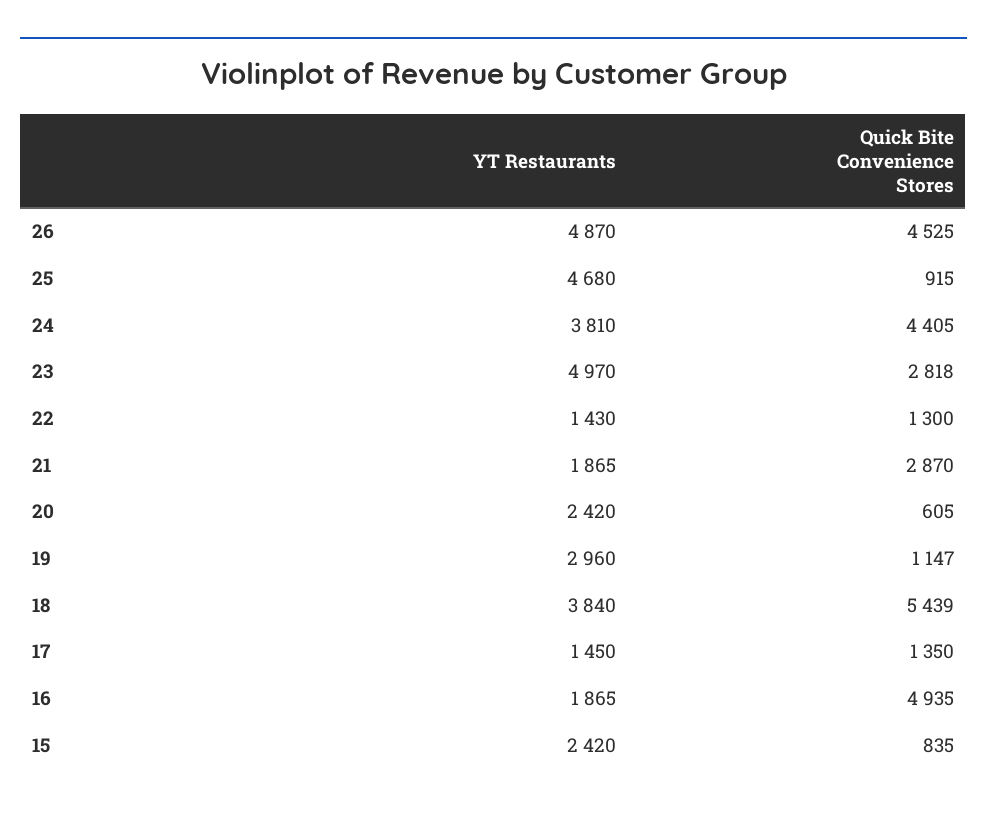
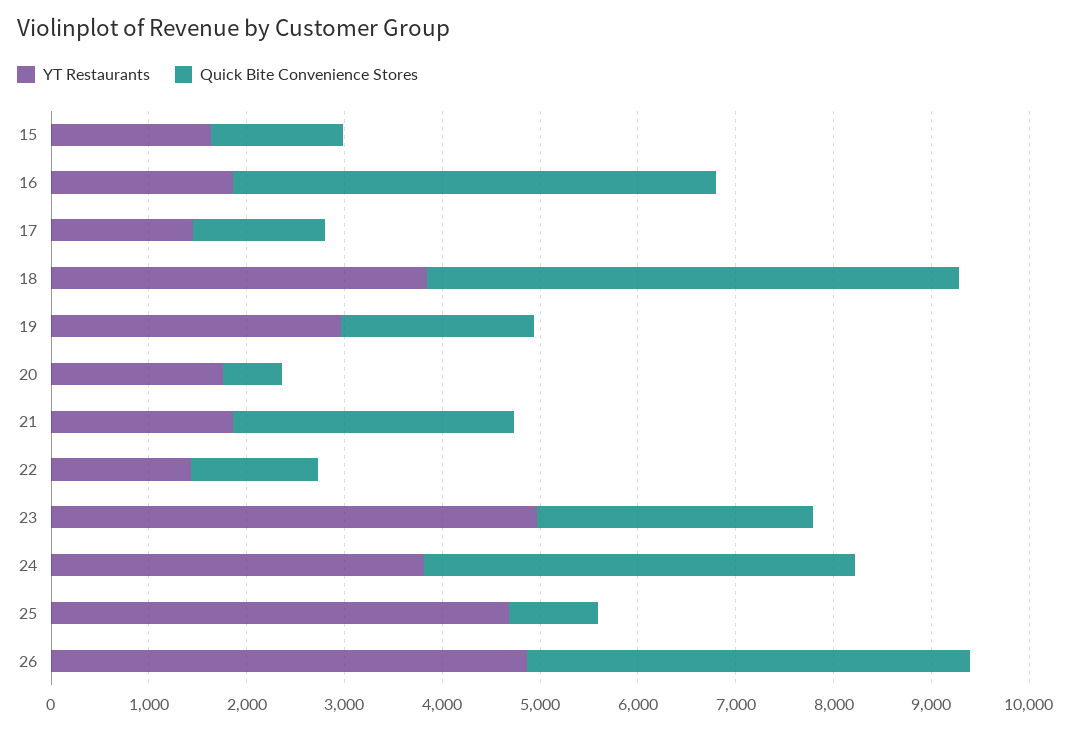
  {
    "YT Restaurants": {
      "26": 4870,
      "25": 4680,
      "24": 3810,
      "23": 4970,
      "22": 1430,
      "21": 1865,
-     "20": 2420,
+     "20": 1800,
      "19": 2960,
      "18": 3840,
      "17": 1450,
      "16": 1865,
-     "15": 2420
+     "15": 1600
    },
    "Quick Bite Convenience Stores": {
      "26": 4525,
      "25": 915,
      "24": 4405,
      "23": 2818,
      "22": 1300,
      "21": 2870,
      "20": 605,
-     "19": 1147,
+     "19": 2000,
      "18": 5439,
      "17": 1350,
      "16": 4935,
-     "15": 835
+     "15": 1400
    }
  }

